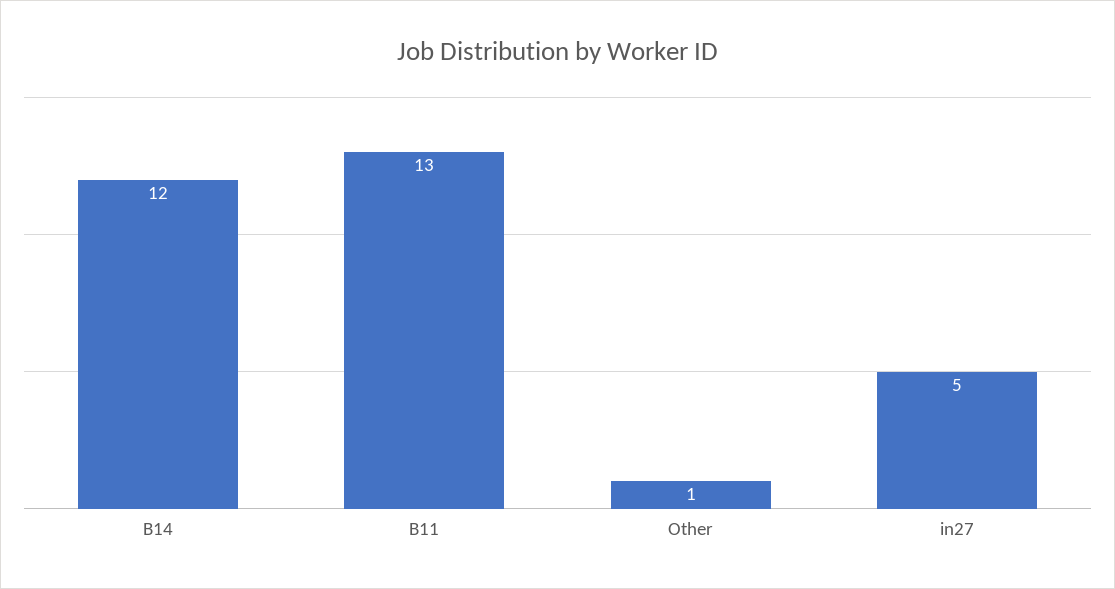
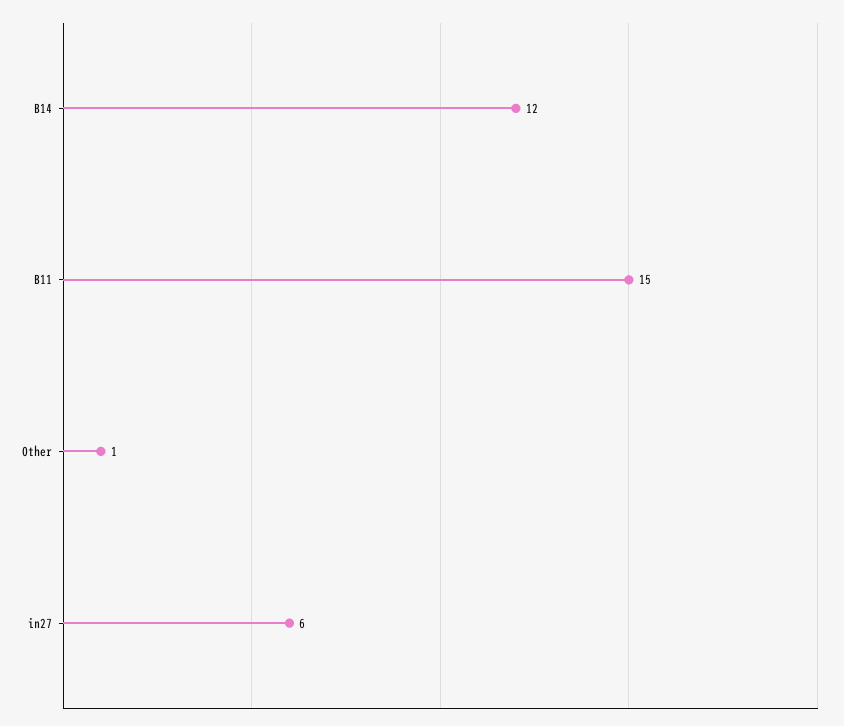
  {
    "B14": 12,
-   "B11": 13,
+   "B11": 15,
    "Other": 1,
-   "in27": 5
+   "in27": 6
  }

